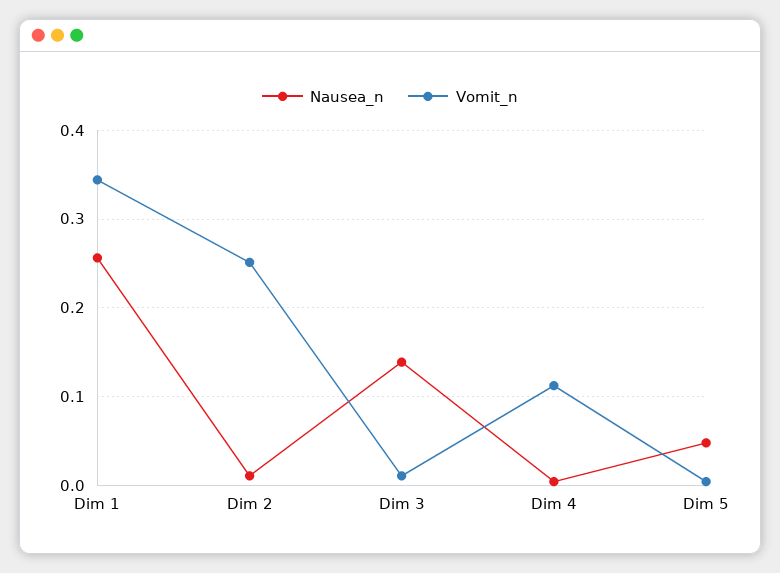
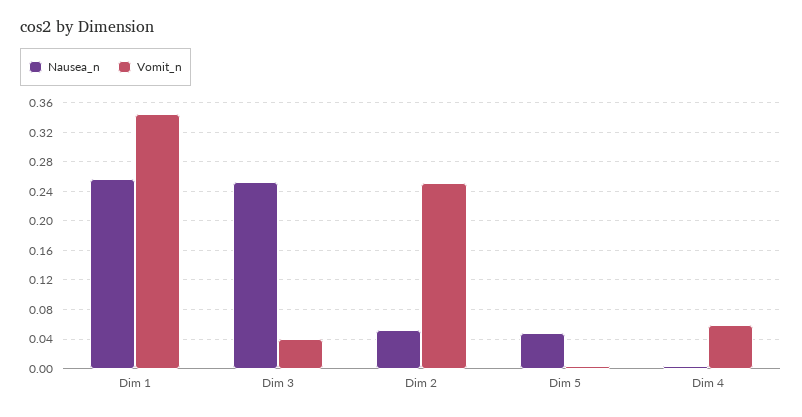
  {
    "Nausea_n": {
      "Dim 1": 0.26,
-     "Dim 2": 0.01,
+     "Dim 2": 0.05,
-     "Dim 3": 0.14,
+     "Dim 3": 0.25,
      "Dim 4": 0,
      "Dim 5": 0.05
    },
    "Vomit_n": {
      "Dim 1": 0.34,
      "Dim 2": 0.25,
-     "Dim 3": 0.01,
+     "Dim 3": 0.04,
-     "Dim 4": 0.11,
+     "Dim 4": 0.06,
      "Dim 5": 0
    }
  }

